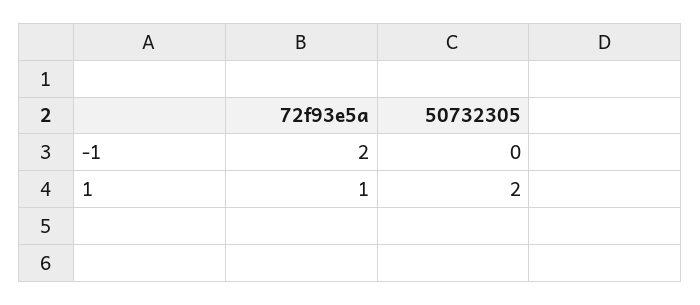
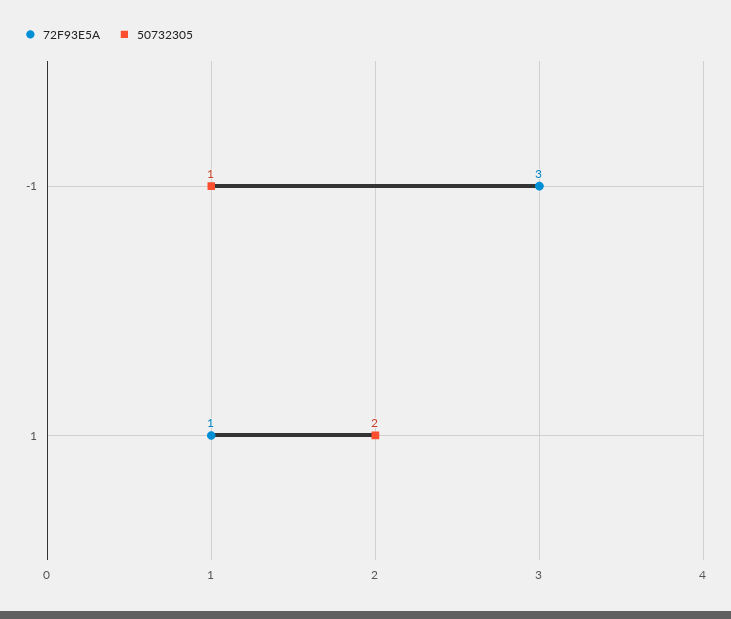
  {
    "72f93e5a": {
-     "-1": 2,
+     "-1": 3,
      "1": 1
    },
    "50732305": {
-     "-1": 0,
+     "-1": 1,
      "1": 2
    }
  }

